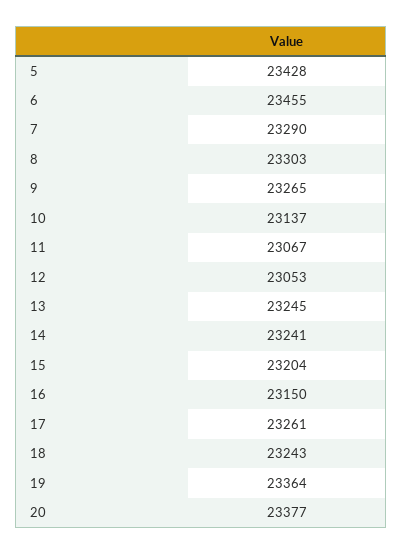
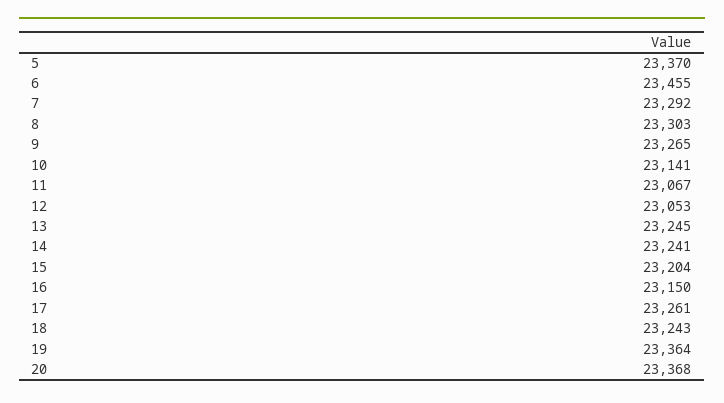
  {
-   "5": 23428,
+   "5": 23370,
    "6": 23455,
-   "7": 23290,
+   "7": 23292,
    "8": 23303,
    "9": 23265,
-   "10": 23137,
+   "10": 23141,
    "11": 23067,
    "12": 23053,
    "13": 23245,
    "14": 23241,
    "15": 23204,
    "16": 23150,
    "17": 23261,
    "18": 23243,
    "19": 23364,
-   "20": 23377
+   "20": 23368
  }

